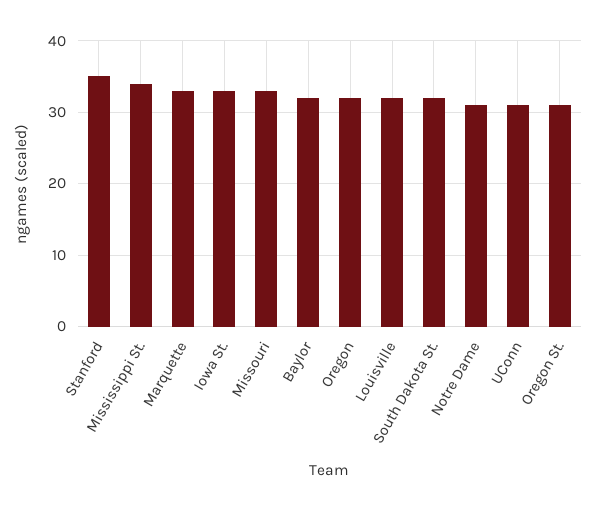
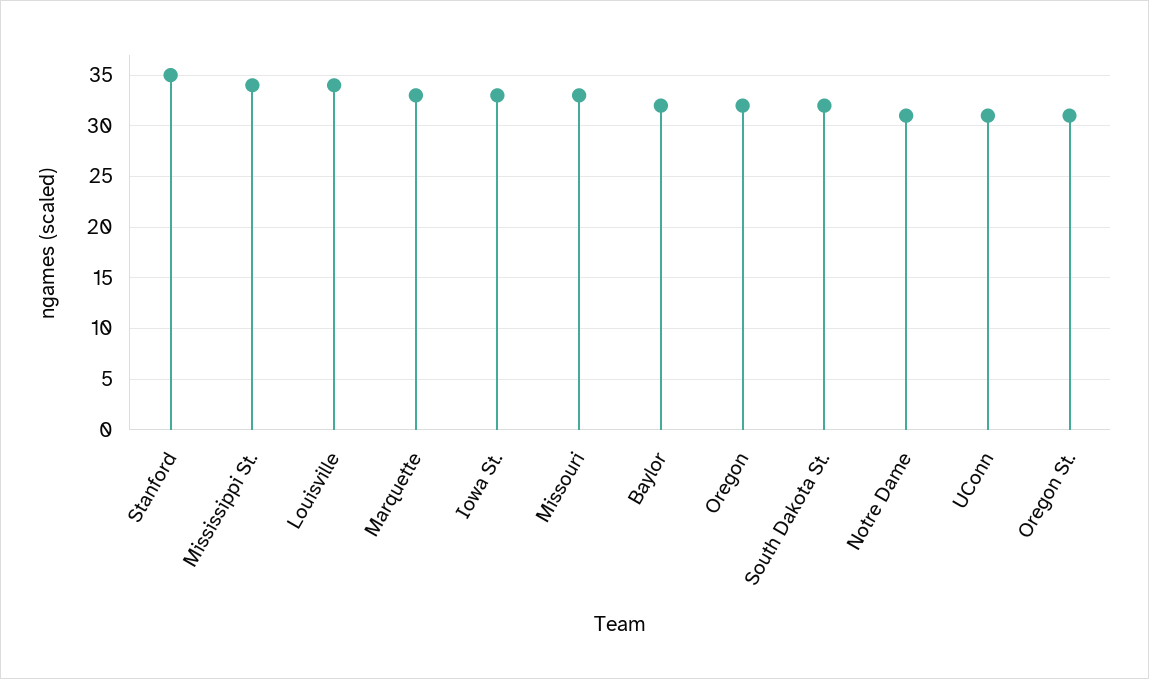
  {
    "Stanford": 35,
    "Mississippi St.": 34,
    "Marquette": 33,
    "Iowa St.": 33,
    "Missouri": 33,
    "Baylor": 32,
    "Oregon": 32,
-   "Louisville": 32,
+   "Louisville": 34,
    "South Dakota St.": 32,
    "Notre Dame": 31,
    "UConn": 31,
    "Oregon St.": 31
  }

